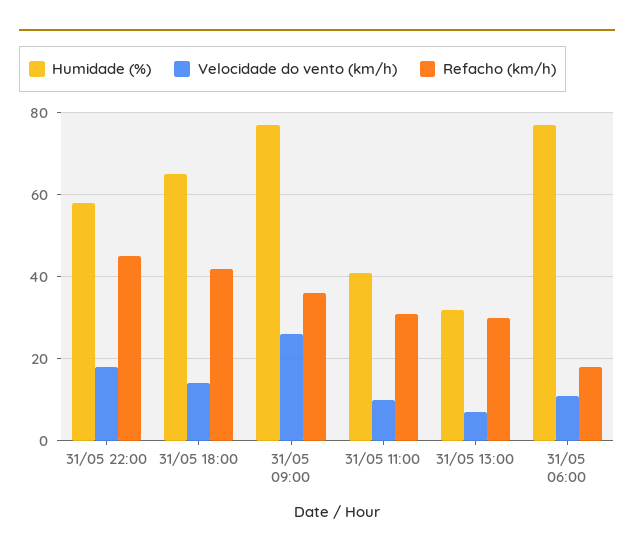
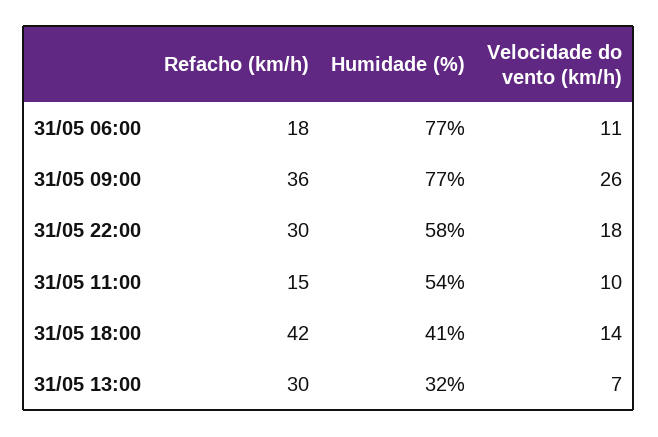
  {
    "Humidade (%)": {
      "31/05 22:00": 58,
-     "31/05 18:00": 65,
+     "31/05 18:00": 41,
      "31/05 09:00": 77,
-     "31/05 11:00": 40,
+     "31/05 11:00": 54,
      "31/05 13:00": 32,
      "31/05 06:00": 77
    },
    "Velocidade do vento (km/h)": {
      "31/05 22:00": 18,
      "31/05 18:00": 14,
      "31/05 09:00": 26,
      "31/05 11:00": 10,
      "31/05 13:00": 7,
      "31/05 06:00": 11
    },
    "Refacho (km/h)": {
-     "31/05 22:00": 45,
+     "31/05 22:00": 30,
      "31/05 18:00": 42,
      "31/05 09:00": 36,
-     "31/05 11:00": 30,
+     "31/05 11:00": 15,
      "31/05 13:00": 30,
      "31/05 06:00": 18
    }
  }

